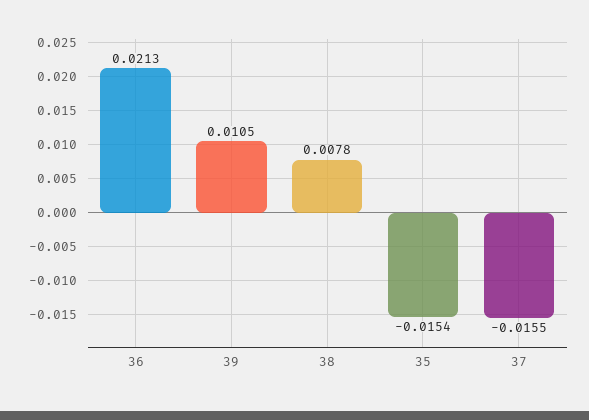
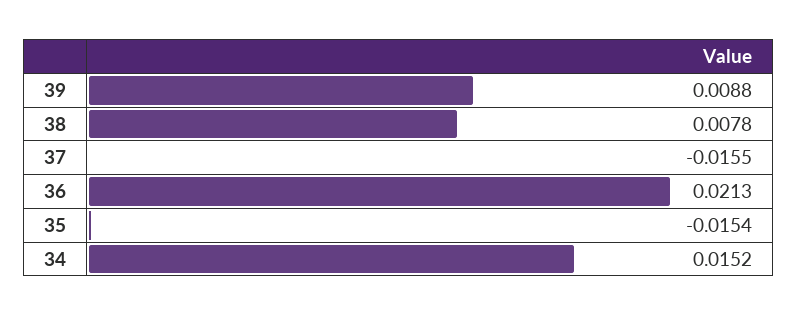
  {
    "36": 0.0213,
-   "39": 0.0105,
+   "39": 0.0088,
    "38": 0.0078,
    "35": -0.0154,
-   "37": -0.0155
+   "37": -0.0155,
+   "34": 0.0152
  }

